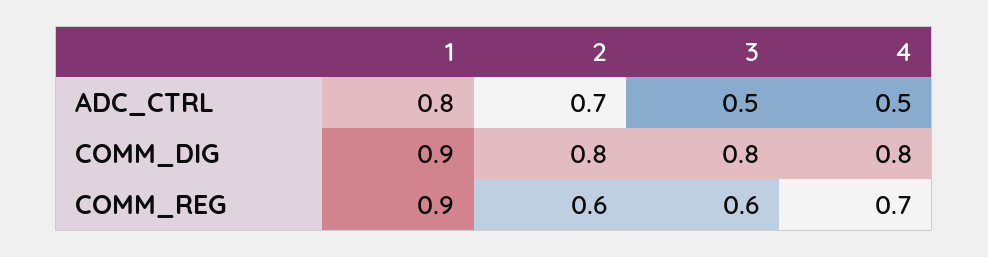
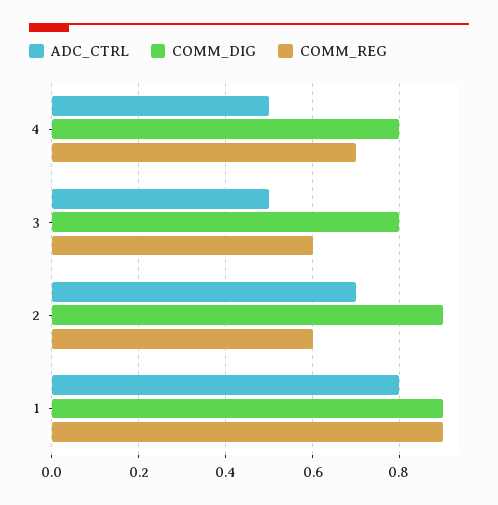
  {
    "ADC_CTRL": {
      "1": 0.8,
      "2": 0.7,
      "3": 0.5,
      "4": 0.5
    },
    "COMM_DIG": {
      "1": 0.9,
-     "2": 0.8,
+     "2": 0.9,
      "3": 0.8,
      "4": 0.8
    },
    "COMM_REG": {
      "1": 0.9,
      "2": 0.6,
      "3": 0.6,
      "4": 0.7
    }
  }

